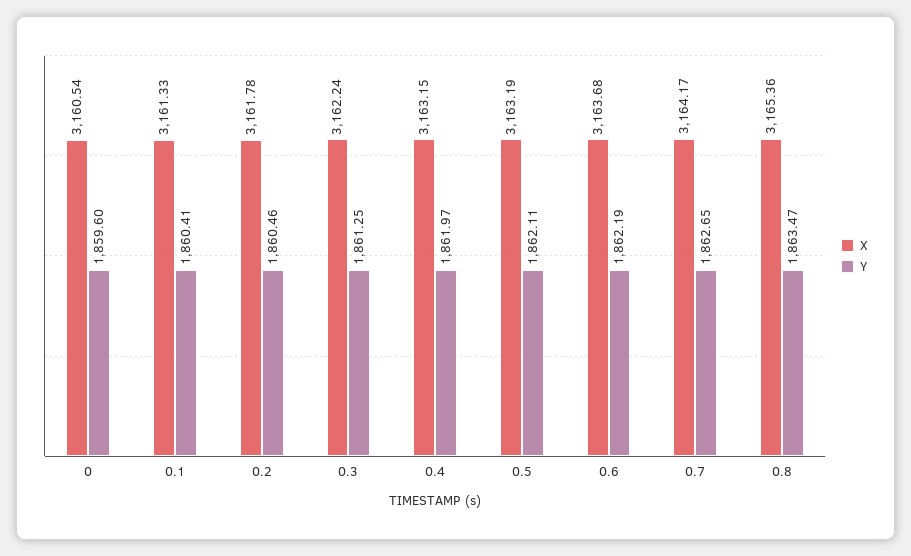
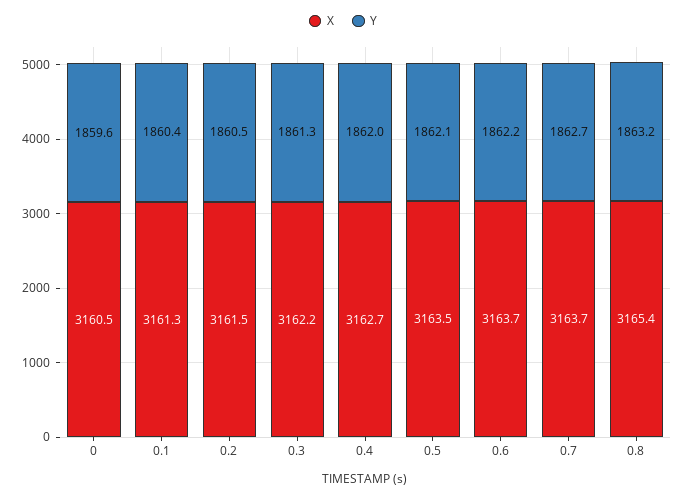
  {
    "X": {
      "0": 3160.54,
      "0.1": 3161.33,
-     "0.2": 3161.78,
+     "0.2": 3161.5,
      "0.3": 3162.24,
-     "0.4": 3163.15,
+     "0.4": 3162.7,
-     "0.5": 3163.19,
+     "0.5": 3163.5,
      "0.6": 3163.68,
-     "0.7": 3164.17,
+     "0.7": 3163.7,
      "0.8": 3165.36
    },
    "Y": {
      "0": 1859.6,
      "0.1": 1860.41,
      "0.2": 1860.46,
      "0.3": 1861.25,
      "0.4": 1861.97,
      "0.5": 1862.11,
      "0.6": 1862.19,
      "0.7": 1862.65,
-     "0.8": 1863.47
+     "0.8": 1863.2
    }
  }

